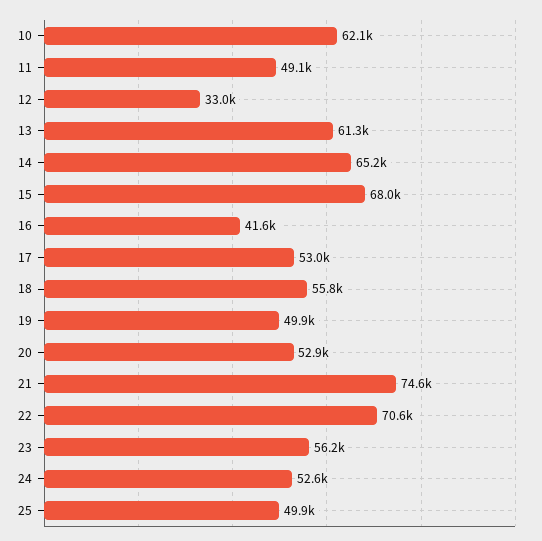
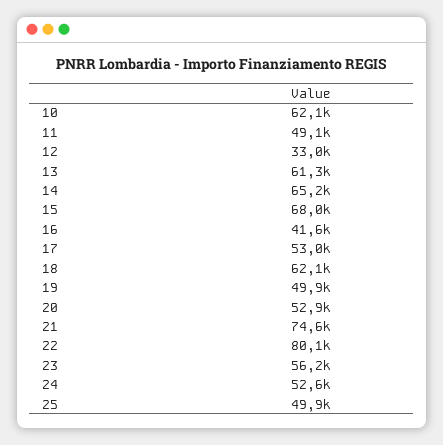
  {
    "10": 62100,
    "11": 49100,
    "12": 33000,
    "13": 61300,
    "14": 65200,
    "15": 68000,
    "16": 41600,
    "17": 53000,
-   "18": 55800,
+   "18": 62100,
    "19": 49900,
    "20": 52900,
    "21": 74600,
-   "22": 70600,
+   "22": 80100,
    "23": 56200,
    "24": 52600,
    "25": 49900
  }

